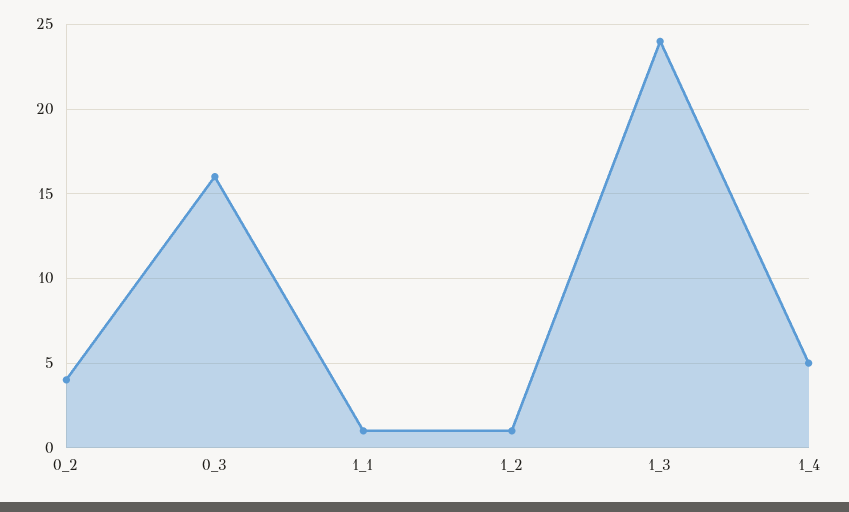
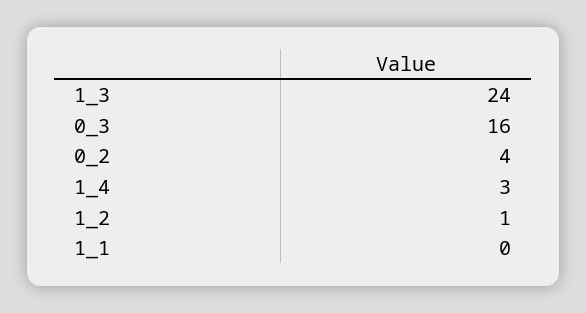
  {
    "0_2": 4,
    "0_3": 16,
-   "1_1": 1,
+   "1_1": 0,
    "1_2": 1,
    "1_3": 24,
-   "1_4": 5
+   "1_4": 3
  }

